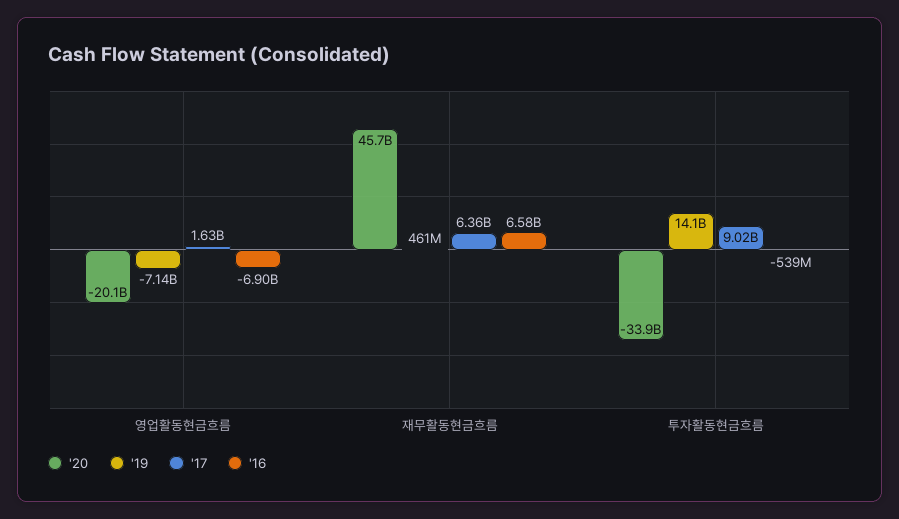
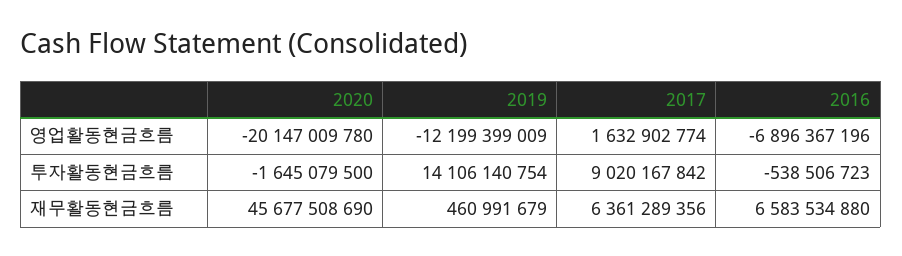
  {
    "'20": {
      "영업활동현금흐름": -20147009780,
      "재무활동현금흐름": 45677508690,
-     "투자활동현금흐름": -33900000000
+     "투자활동현금흐름": -1645079500
    },
    "'19": {
-     "영업활동현금흐름": -7140000000,
+     "영업활동현금흐름": -12199399009,
      "재무활동현금흐름": 460991679,
      "투자활동현금흐름": 14106140754
    },
    "'17": {
      "영업활동현금흐름": 1632902774,
      "재무활동현금흐름": 6361289356,
      "투자활동현금흐름": 9020167842
    },
    "'16": {
      "영업활동현금흐름": -6896367196,
      "재무활동현금흐름": 6583534880,
      "투자활동현금흐름": -538506723
    }
  }

